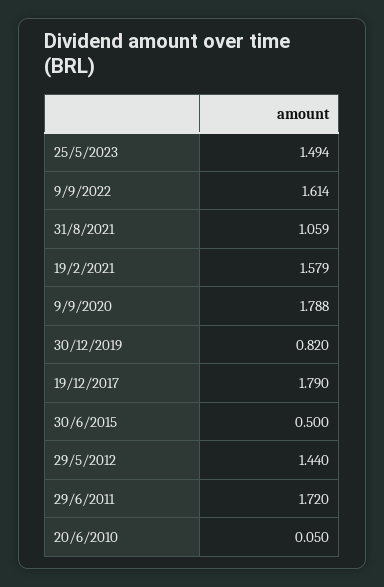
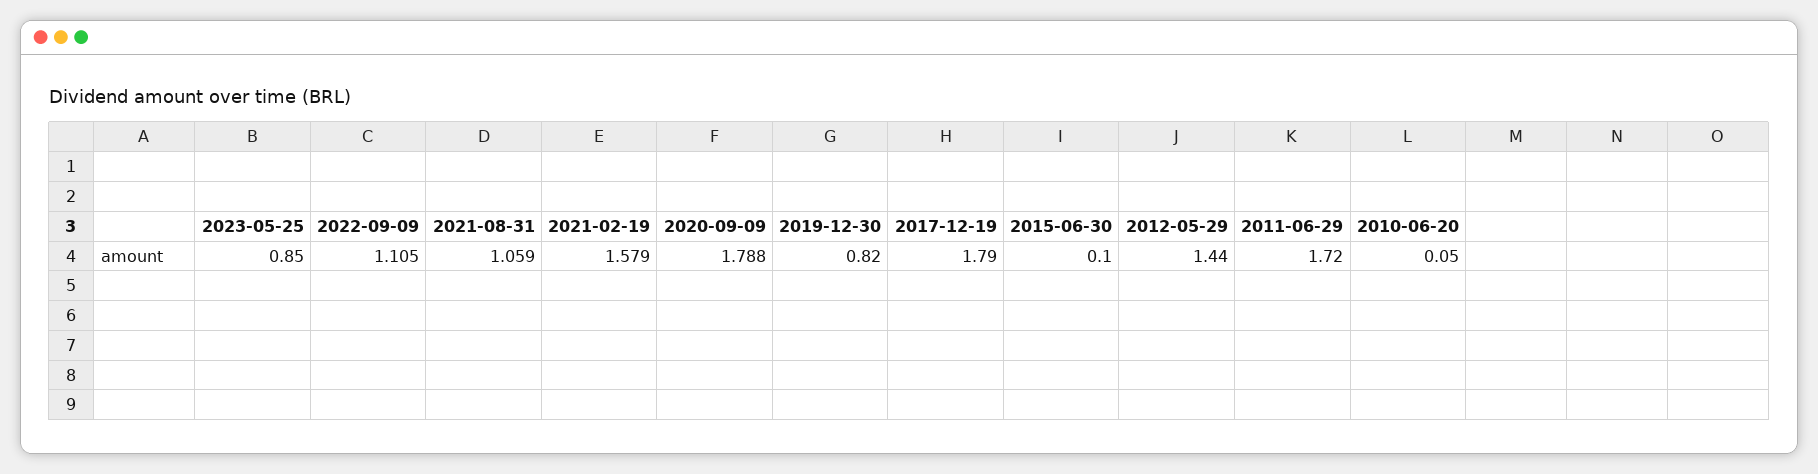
  {
-   "25/5/2023": 1.494,
+   "25/5/2023": 0.85,
-   "9/9/2022": 1.614,
+   "9/9/2022": 1.105,
    "31/8/2021": 1.059,
    "19/2/2021": 1.579,
    "9/9/2020": 1.788,
    "30/12/2019": 0.82,
    "19/12/2017": 1.79,
-   "30/6/2015": 0.5,
+   "30/6/2015": 0.1,
    "29/5/2012": 1.44,
    "29/6/2011": 1.72,
    "20/6/2010": 0.05
  }

